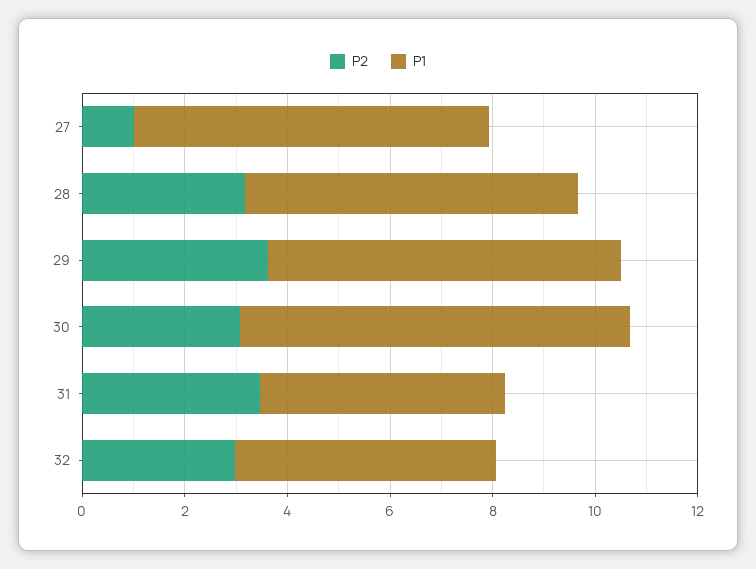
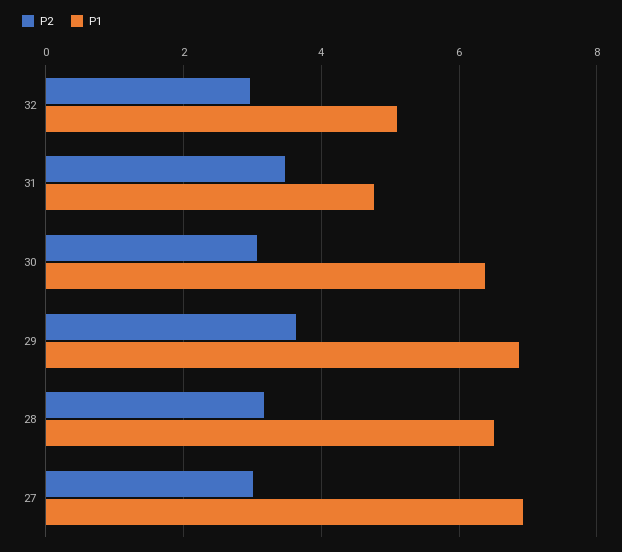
  {
    "P2": {
-     "27": 1,
+     "27": 3,
      "28": 3.2,
      "29": 3.6,
      "30": 3,
      "31": 3.4,
      "32": 3
    },
    "P1": {
      "27": 7,
      "28": 6.6,
      "29": 6.8,
-     "30": 7.5,
+     "30": 6.4,
      "31": 4.8,
      "32": 5.2
    }
  }

